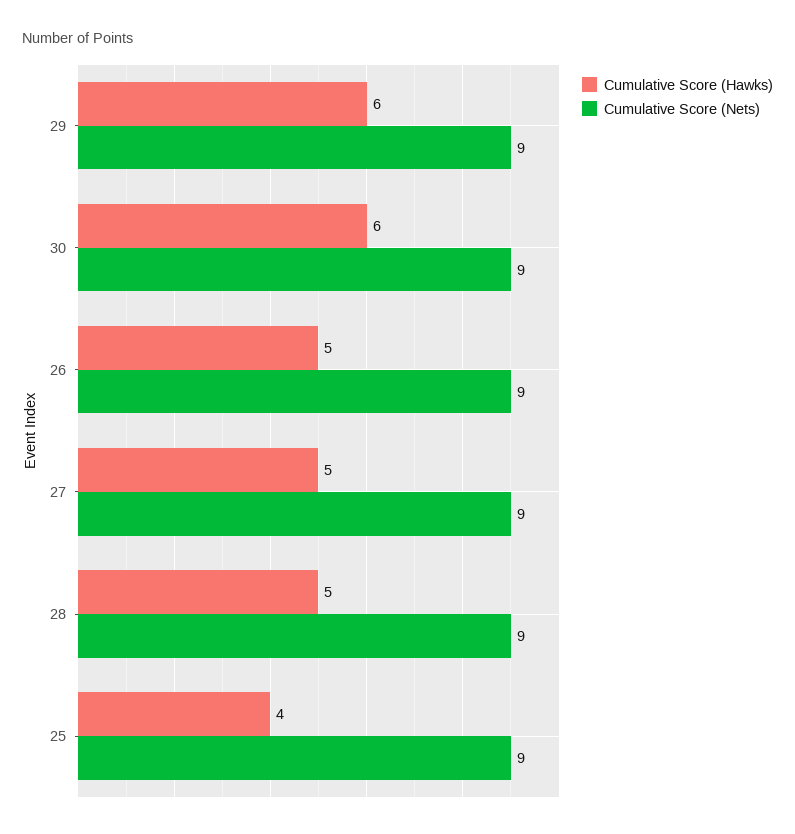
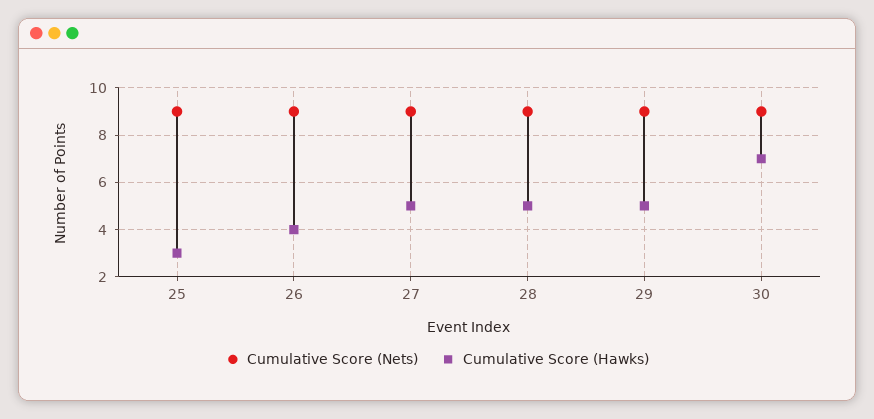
  {
    "Cumulative Score (Hawks)": {
-     "29": 6,
+     "29": 5,
-     "30": 6,
+     "30": 7,
-     "26": 5,
+     "26": 4,
      "27": 5,
      "28": 5,
-     "25": 4
+     "25": 3
    },
    "Cumulative Score (Nets)": {
      "29": 9,
      "30": 9,
      "26": 9,
      "27": 9,
      "28": 9,
      "25": 9
    }
  }

